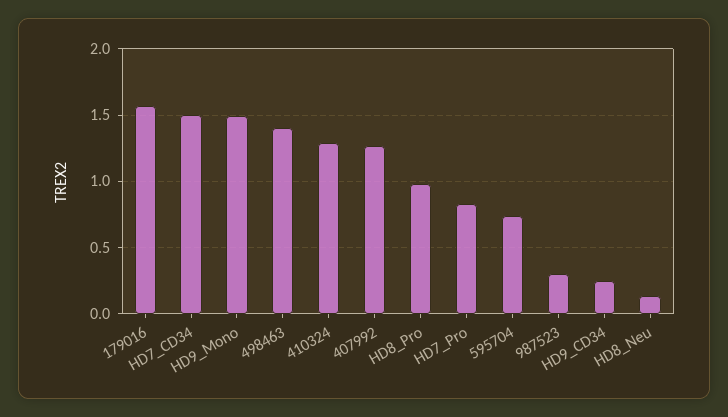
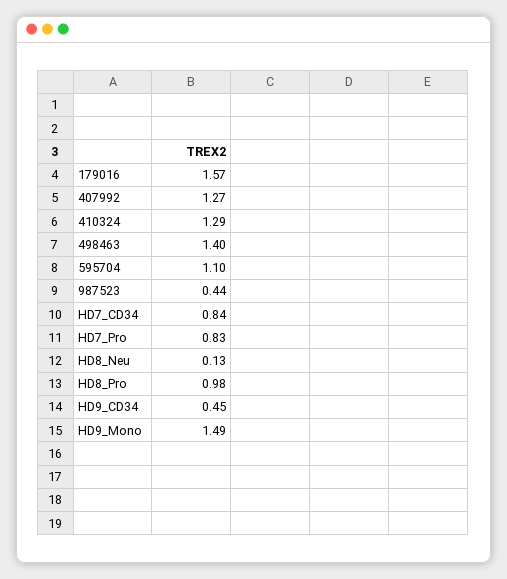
  {
    "179016": 1.57,
-   "HD7_CD34": 1.5,
+   "HD7_CD34": 0.84,
    "HD9_Mono": 1.49,
    "498463": 1.4,
    "410324": 1.29,
    "407992": 1.27,
    "HD8_Pro": 0.98,
    "HD7_Pro": 0.83,
-   "595704": 0.75,
+   "595704": 1.1,
-   "987523": 0.3,
+   "987523": 0.44,
-   "HD9_CD34": 0.25,
+   "HD9_CD34": 0.45,
    "HD8_Neu": 0.13
  }

